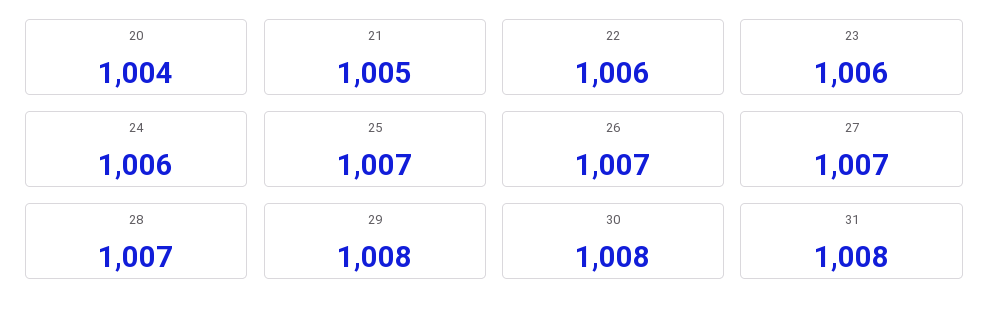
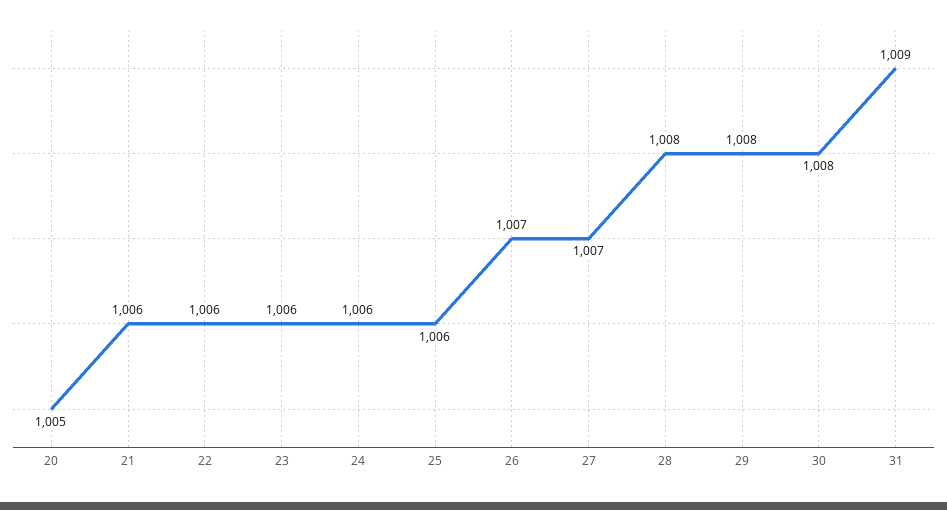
  {
-   "20": 1004,
+   "20": 1005,
-   "21": 1005,
+   "21": 1006,
    "22": 1006,
    "23": 1006,
    "24": 1006,
-   "25": 1007,
+   "25": 1006,
    "26": 1007,
    "27": 1007,
-   "28": 1007,
+   "28": 1008,
    "29": 1008,
    "30": 1008,
-   "31": 1008
+   "31": 1009
  }

